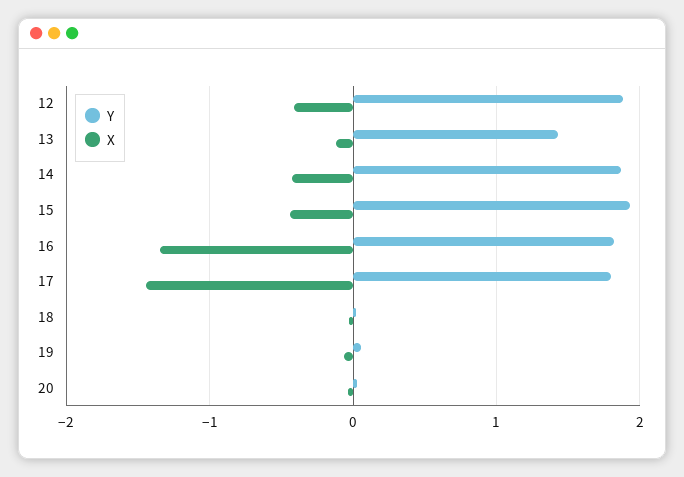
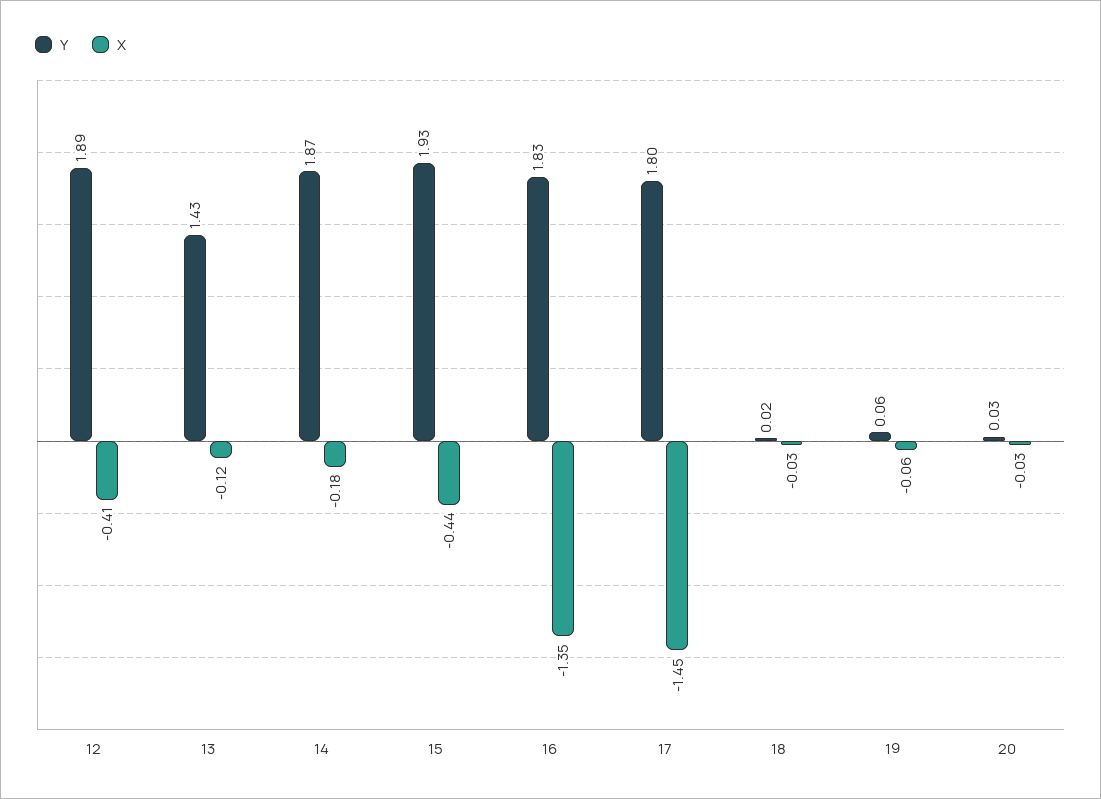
  {
    "Y": {
      "12": 1.89,
      "13": 1.43,
      "14": 1.87,
      "15": 1.93,
      "16": 1.83,
      "17": 1.8,
      "18": 0.02,
      "19": 0.06,
      "20": 0.03
    },
    "X": {
      "12": -0.41,
      "13": -0.12,
-     "14": -0.4,
+     "14": -0.18,
      "15": -0.44,
      "16": -1.35,
      "17": -1.45,
      "18": -0.03,
      "19": -0.06,
      "20": -0.03
    }
  }

